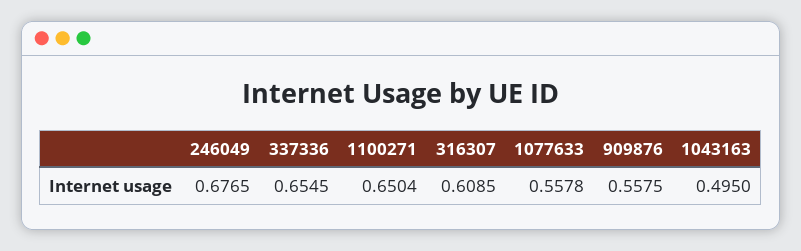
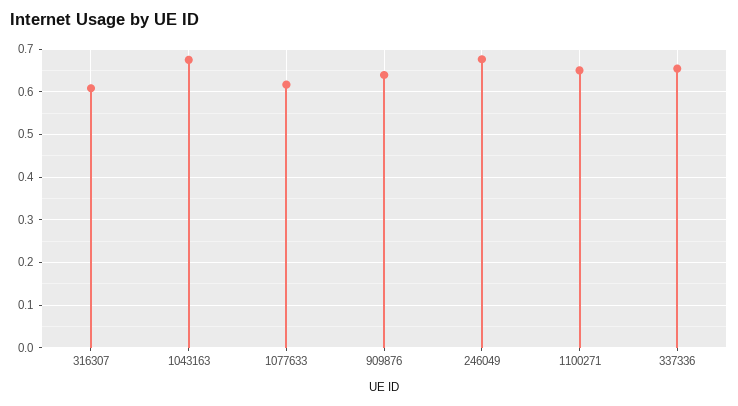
  {
    "246049": 0.6765,
    "337336": 0.6545,
    "1100271": 0.6504,
    "316307": 0.6085,
-   "1077633": 0.5578,
+   "1077633": 0.62,
-   "909876": 0.5575,
+   "909876": 0.64,
-   "1043163": 0.495
+   "1043163": 0.68
  }

